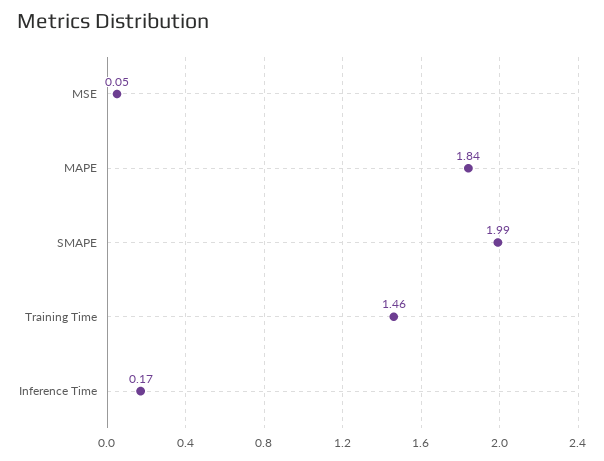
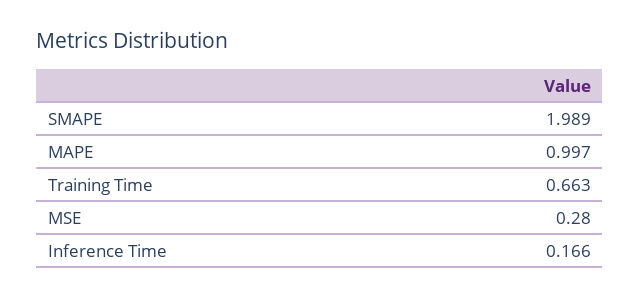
  {
-   "MSE": 0.05,
+   "MSE": 0.28,
-   "MAPE": 1.84,
+   "MAPE": 0.997,
    "SMAPE": 1.989,
-   "Training Time": 1.46,
+   "Training Time": 0.663,
    "Inference Time": 0.166
  }

